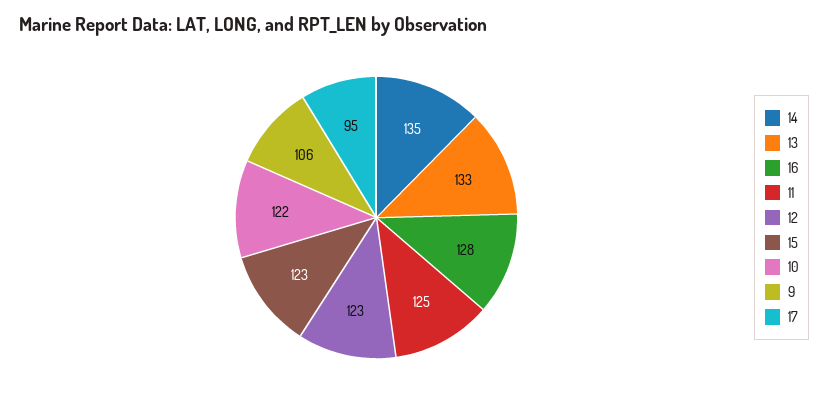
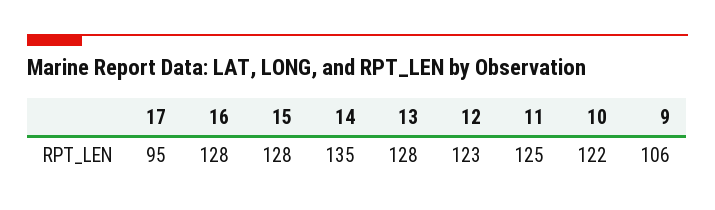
  {
    "14": 135,
-   "13": 133,
+   "13": 128,
    "16": 128,
    "11": 125,
    "12": 123,
-   "15": 123,
+   "15": 128,
    "10": 122,
    "9": 106,
    "17": 95
  }

